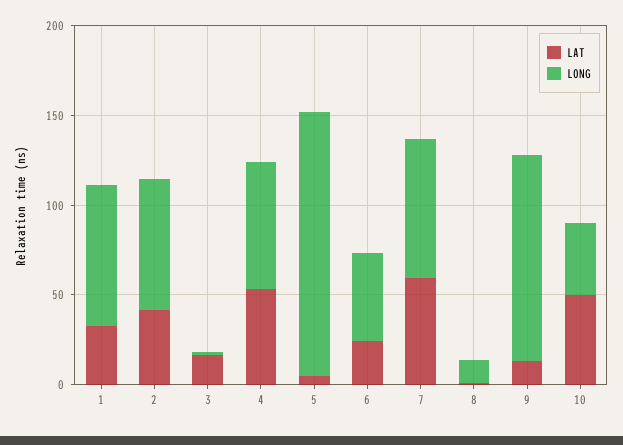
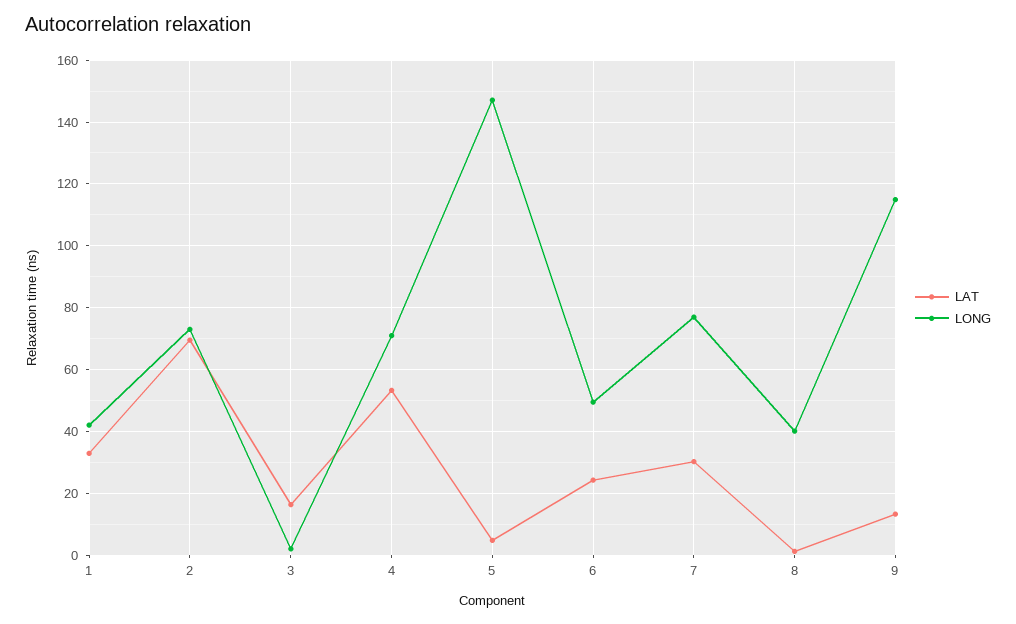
  {
    "LAT": {
      "1": 32,
-     "2": 40,
+     "2": 70,
      "3": 16,
      "4": 54,
      "5": 4,
      "6": 24,
-     "7": 60,
+     "7": 30,
      "8": 2,
-     "9": 14,
+     "9": 14
-     "10": 50
    },
    "LONG": {
-     "1": 80,
+     "1": 42,
      "2": 74,
      "3": 2,
      "4": 70,
      "5": 148,
      "6": 50,
      "7": 76,
-     "8": 10,
+     "8": 40,
-     "9": 114,
+     "9": 114
-     "10": 40
    }
  }

